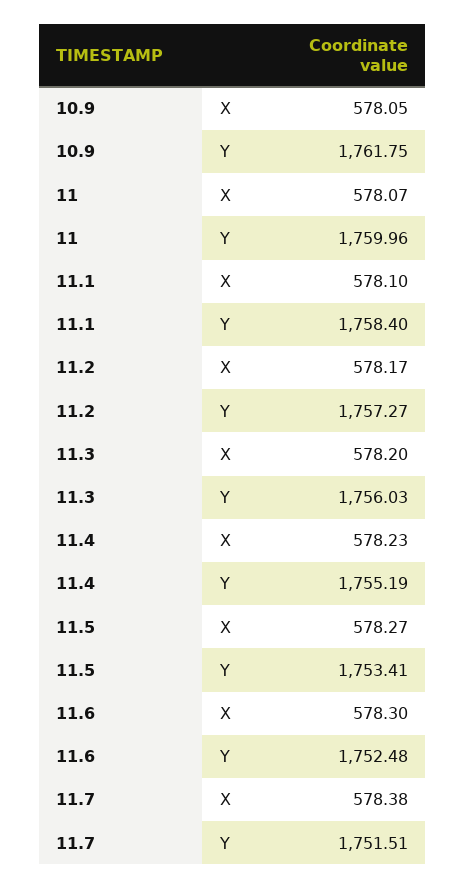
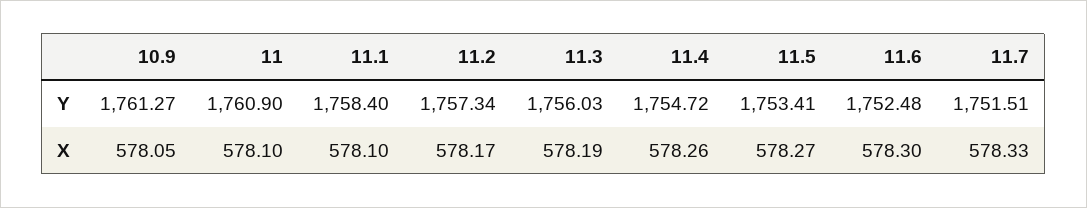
  {
    "10.9": {
      "X": 578.05,
-     "Y": 1761.75
+     "Y": 1761.27
    },
    "11": {
-     "X": 578.07,
+     "X": 578.1,
-     "Y": 1759.96
+     "Y": 1760.9
    },
    "11.1": {
      "X": 578.1,
      "Y": 1758.4
    },
    "11.2": {
      "X": 578.17,
-     "Y": 1757.27
+     "Y": 1757.34
    },
    "11.3": {
-     "X": 578.2,
+     "X": 578.19,
      "Y": 1756.03
    },
    "11.4": {
-     "X": 578.23,
+     "X": 578.26,
-     "Y": 1755.19
+     "Y": 1754.72
    },
    "11.5": {
      "X": 578.27,
      "Y": 1753.41
    },
    "11.6": {
      "X": 578.3,
      "Y": 1752.48
    },
    "11.7": {
-     "X": 578.38,
+     "X": 578.33,
      "Y": 1751.51
    }
  }

